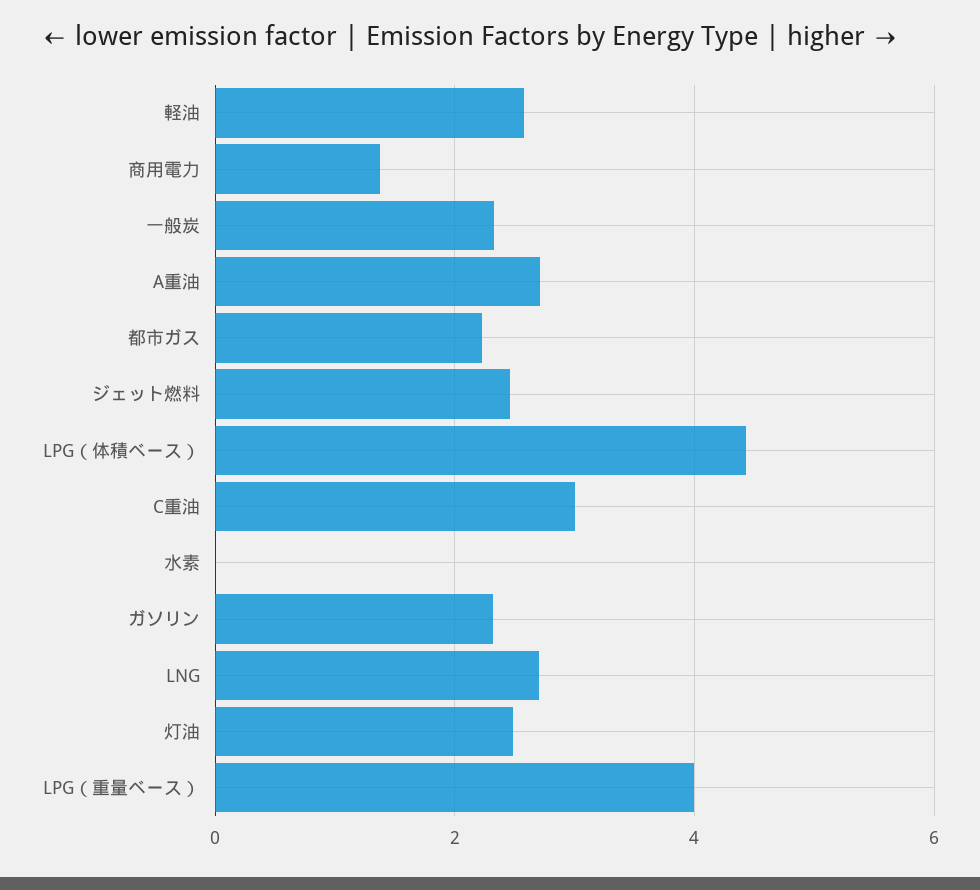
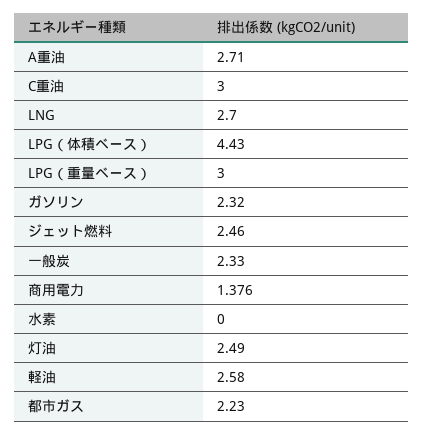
  {
    "軽油": 2.58,
    "商用電力": 1.376,
    "一般炭": 2.33,
    "A重油": 2.71,
    "都市ガス": 2.23,
    "ジェット燃料": 2.46,
    "LPG（体積ベース）": 4.43,
    "C重油": 3,
    "水素": 0,
    "ガソリン": 2.32,
    "LNG": 2.7,
    "灯油": 2.49,
-   "LPG（重量ベース）": 4
+   "LPG（重量ベース）": 3
  }

